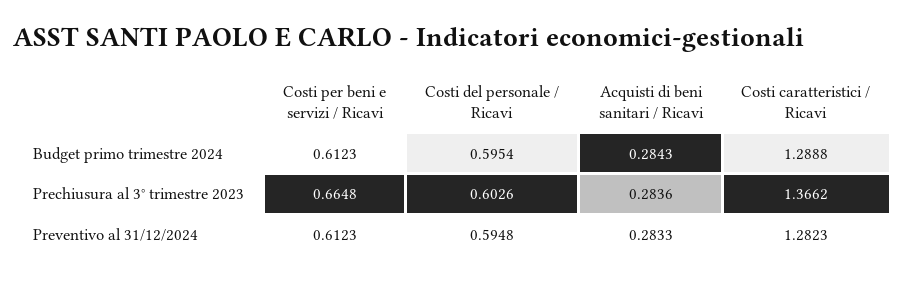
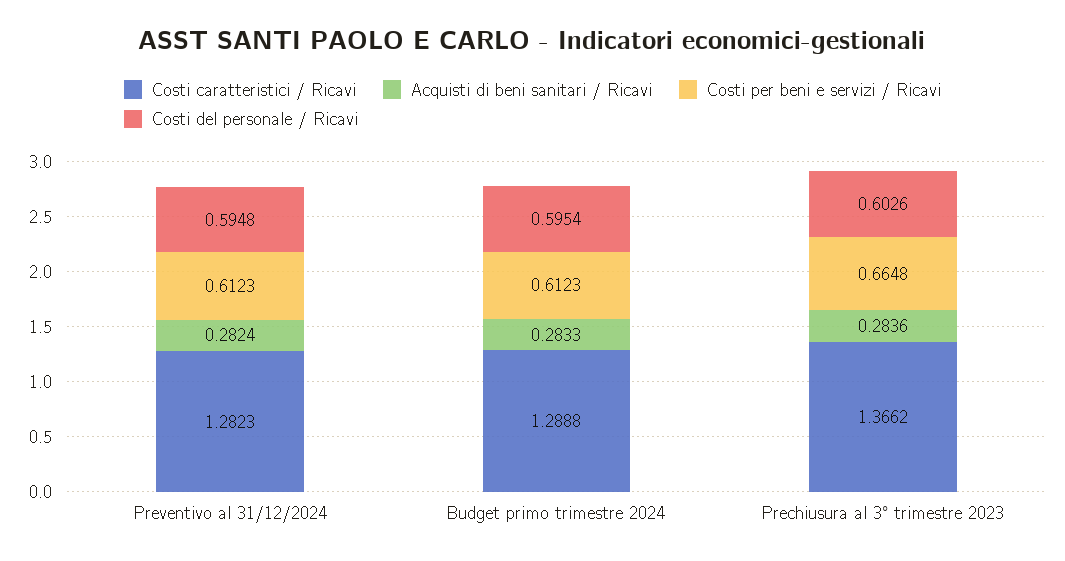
  {
    "Costi per beni e servizi / Ricavi": {
      "Budget primo trimestre 2024": 0.6123,
      "Prechiusura al 3° trimestre 2023": 0.6648,
      "Preventivo al 31/12/2024": 0.6123
    },
    "Costi del personale / Ricavi": {
      "Budget primo trimestre 2024": 0.5954,
      "Prechiusura al 3° trimestre 2023": 0.6026,
      "Preventivo al 31/12/2024": 0.5948
    },
    "Acquisti di beni sanitari / Ricavi": {
-     "Budget primo trimestre 2024": 0.2843,
+     "Budget primo trimestre 2024": 0.2833,
      "Prechiusura al 3° trimestre 2023": 0.2836,
-     "Preventivo al 31/12/2024": 0.2833
+     "Preventivo al 31/12/2024": 0.2824
    },
    "Costi caratteristici / Ricavi": {
      "Budget primo trimestre 2024": 1.2888,
      "Prechiusura al 3° trimestre 2023": 1.3662,
      "Preventivo al 31/12/2024": 1.2823
    }
  }

